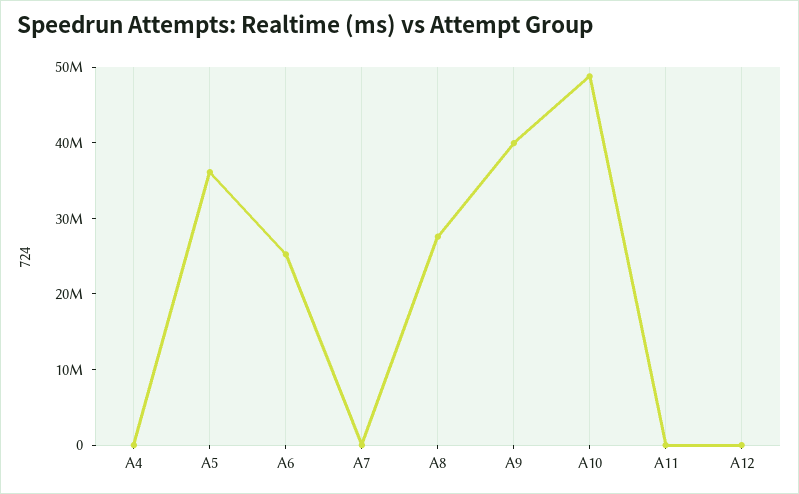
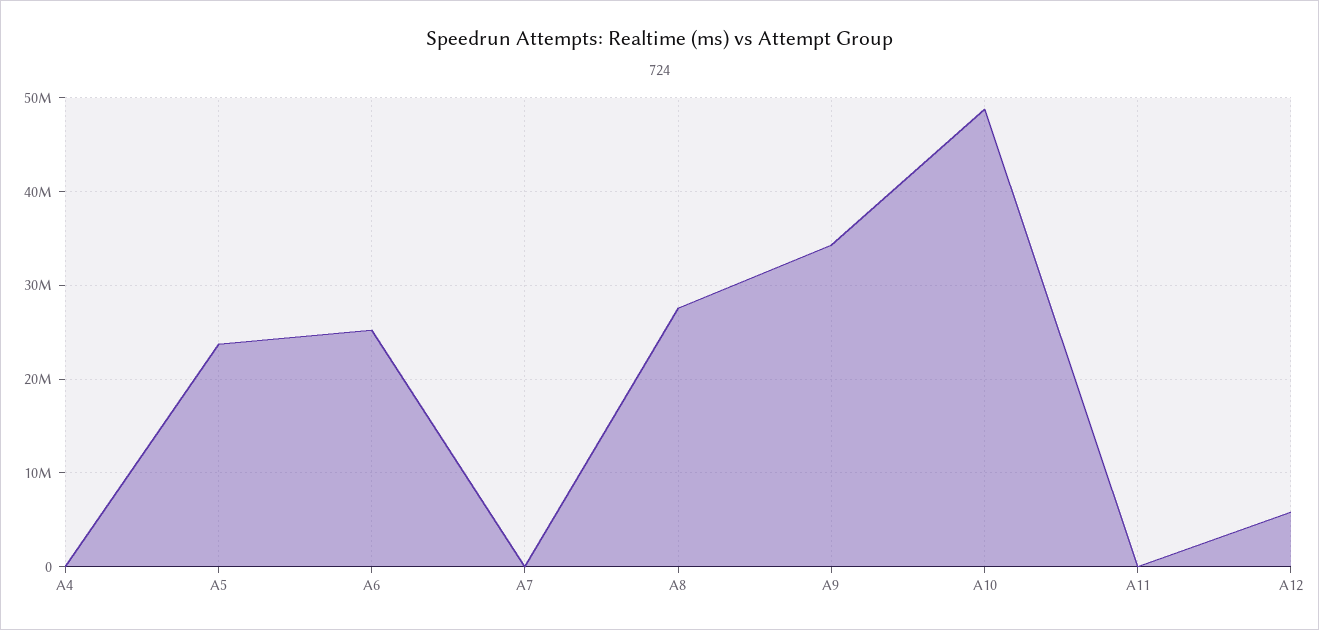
  {
    "A4": 0,
-   "A5": 36000000,
+   "A5": 24000000,
    "A6": 25000000,
    "A7": 0,
    "A8": 28000000,
-   "A9": 40000000,
+   "A9": 34000000,
    "A10": 49000000,
    "A11": 0,
-   "A12": 0
+   "A12": 6000000
  }

